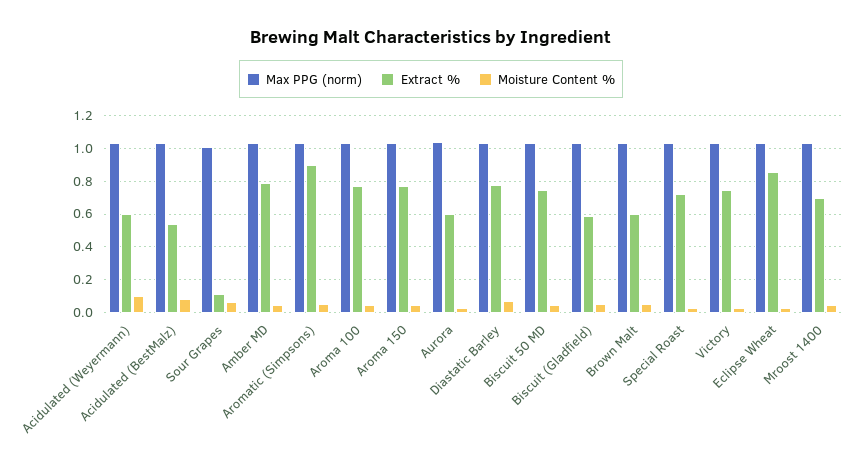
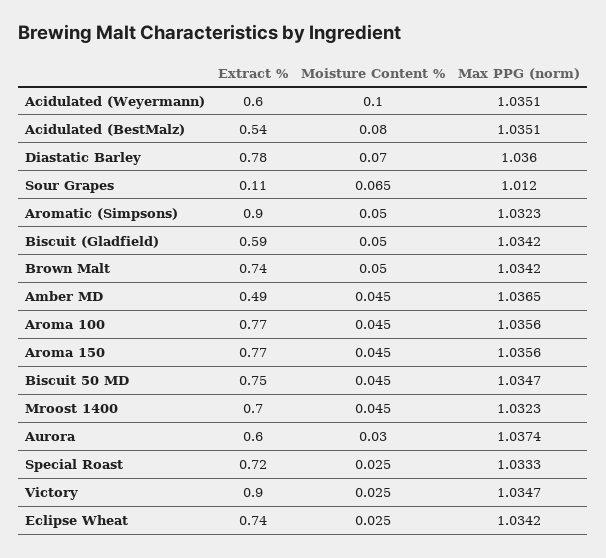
  {
    "Max PPG (norm)": {
      "Acidulated (Weyermann)": 1.0351,
      "Acidulated (BestMalz)": 1.0351,
      "Sour Grapes": 1.012,
      "Amber MD": 1.0365,
      "Aromatic (Simpsons)": 1.0323,
      "Aroma 100": 1.0356,
      "Aroma 150": 1.0356,
      "Aurora": 1.0374,
      "Diastatic Barley": 1.036,
      "Biscuit 50 MD": 1.0347,
      "Biscuit (Gladfield)": 1.0342,
      "Brown Malt": 1.0342,
      "Special Roast": 1.0333,
      "Victory": 1.0347,
      "Eclipse Wheat": 1.0342,
      "Mroost 1400": 1.0323
    },
    "Extract %": {
      "Acidulated (Weyermann)": 0.6,
      "Acidulated (BestMalz)": 0.54,
      "Sour Grapes": 0.11,
-     "Amber MD": 0.8,
+     "Amber MD": 0.49,
      "Aromatic (Simpsons)": 0.9,
      "Aroma 100": 0.77,
      "Aroma 150": 0.77,
      "Aurora": 0.6,
      "Diastatic Barley": 0.78,
      "Biscuit 50 MD": 0.75,
      "Biscuit (Gladfield)": 0.59,
-     "Brown Malt": 0.6,
+     "Brown Malt": 0.74,
      "Special Roast": 0.72,
-     "Victory": 0.75,
+     "Victory": 0.9,
-     "Eclipse Wheat": 0.85,
+     "Eclipse Wheat": 0.74,
      "Mroost 1400": 0.7
    },
    "Moisture Content %": {
      "Acidulated (Weyermann)": 0.1,
      "Acidulated (BestMalz)": 0.08,
      "Sour Grapes": 0.065,
      "Amber MD": 0.045,
      "Aromatic (Simpsons)": 0.05,
      "Aroma 100": 0.045,
      "Aroma 150": 0.045,
      "Aurora": 0.03,
      "Diastatic Barley": 0.07,
      "Biscuit 50 MD": 0.045,
      "Biscuit (Gladfield)": 0.05,
      "Brown Malt": 0.05,
      "Special Roast": 0.025,
      "Victory": 0.025,
      "Eclipse Wheat": 0.025,
      "Mroost 1400": 0.045
    }
  }

